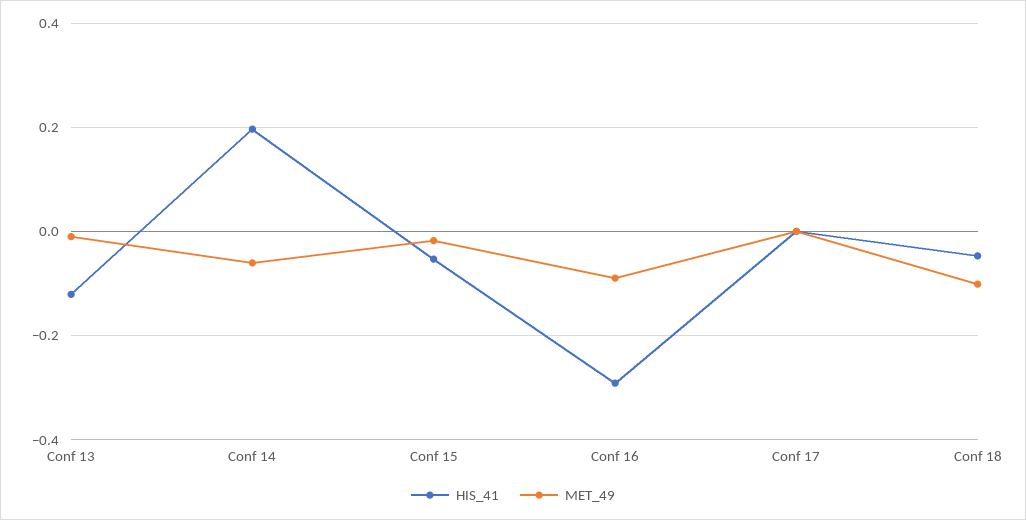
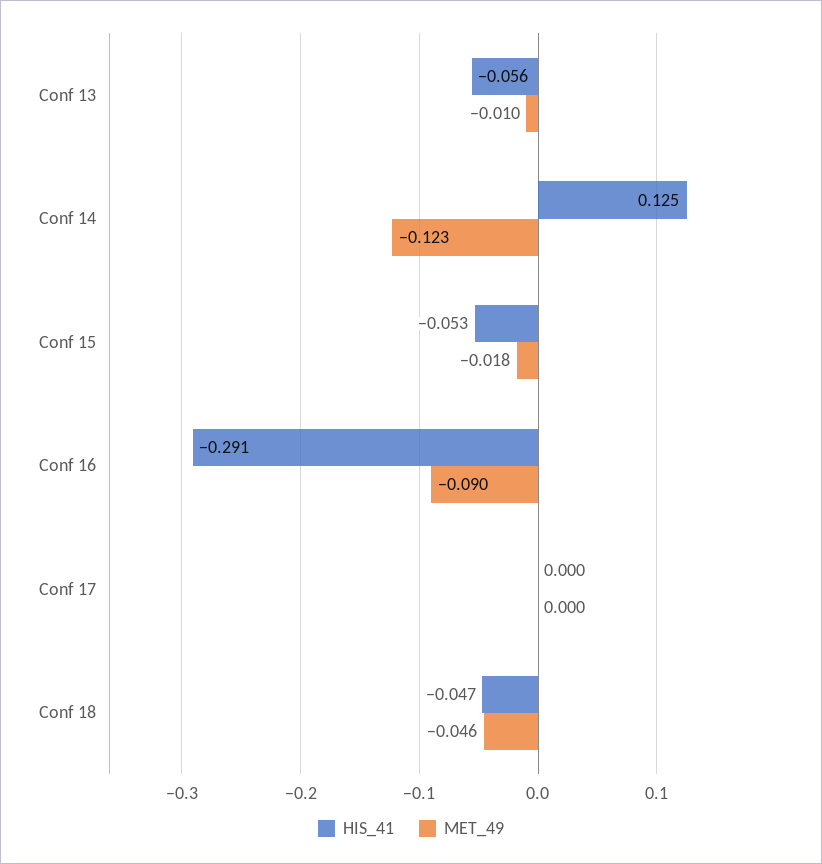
  {
    "HIS_41": {
-     "Conf 13": -0.12,
+     "Conf 13": -0.056,
-     "Conf 14": 0.2,
+     "Conf 14": 0.125,
      "Conf 15": -0.053,
      "Conf 16": -0.291,
      "Conf 17": 0,
      "Conf 18": -0.047
    },
    "MET_49": {
      "Conf 13": -0.01,
-     "Conf 14": -0.06,
+     "Conf 14": -0.123,
      "Conf 15": -0.018,
      "Conf 16": -0.09,
      "Conf 17": 0,
-     "Conf 18": -0.1
+     "Conf 18": -0.046
    }
  }

